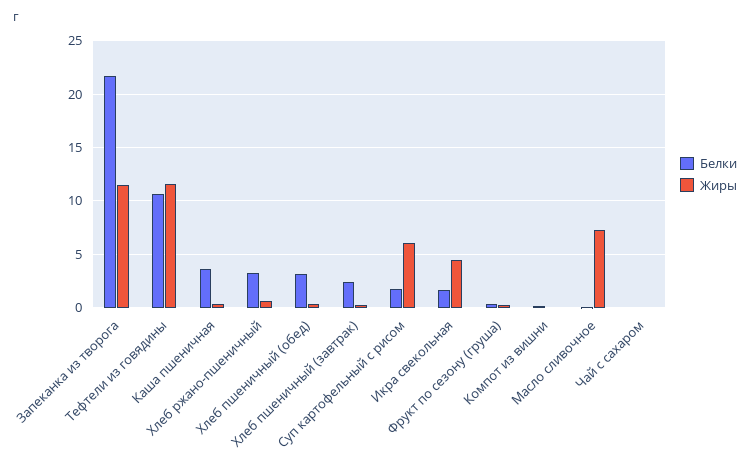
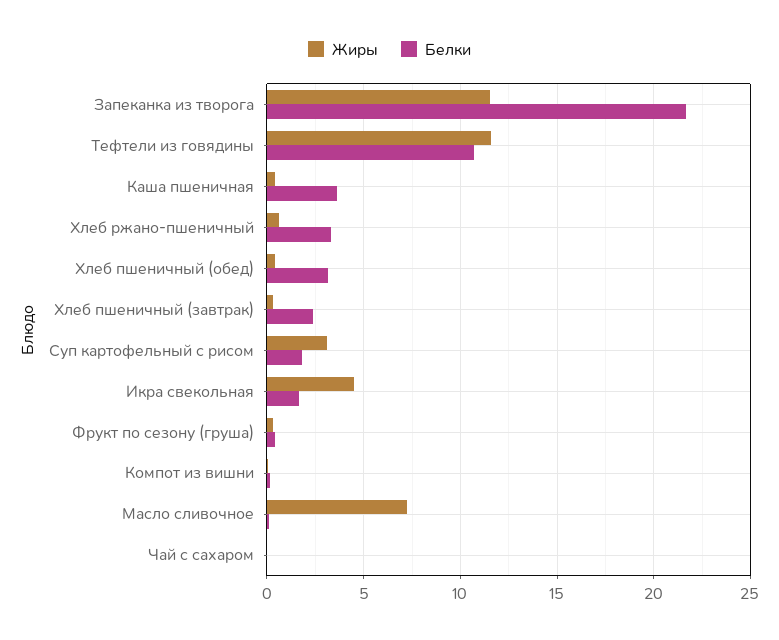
  {
    "Белки": {
      "Запеканка из творога": 21.5,
      "Тефтели из говядины": 10.5,
      "Каша пшеничная": 3.5,
      "Хлеб ржано-пшеничный": 3.5,
      "Хлеб пшеничный (обед)": 3,
      "Хлеб пшеничный (завтрак)": 2.5,
      "Суп картофельный с рисом": 2,
      "Икра свекольная": 1.5,
      "Фрукт по сезону (груша)": 0.5,
      "Компот из вишни": 0,
      "Масло сливочное": 0,
      "Чай с сахаром": 0
    },
    "Жиры": {
      "Запеканка из творога": 11.5,
      "Тефтели из говядины": 11.5,
      "Каша пшеничная": 0.5,
      "Хлеб ржано-пшеничный": 0.5,
      "Хлеб пшеничный (обед)": 0.5,
      "Хлеб пшеничный (завтрак)": 0.5,
-     "Суп картофельный с рисом": 6,
+     "Суп картофельный с рисом": 3,
      "Икра свекольная": 4.5,
      "Фрукт по сезону (груша)": 0.5,
      "Компот из вишни": 0,
      "Масло сливочное": 7.5,
      "Чай с сахаром": 0
    }
  }

